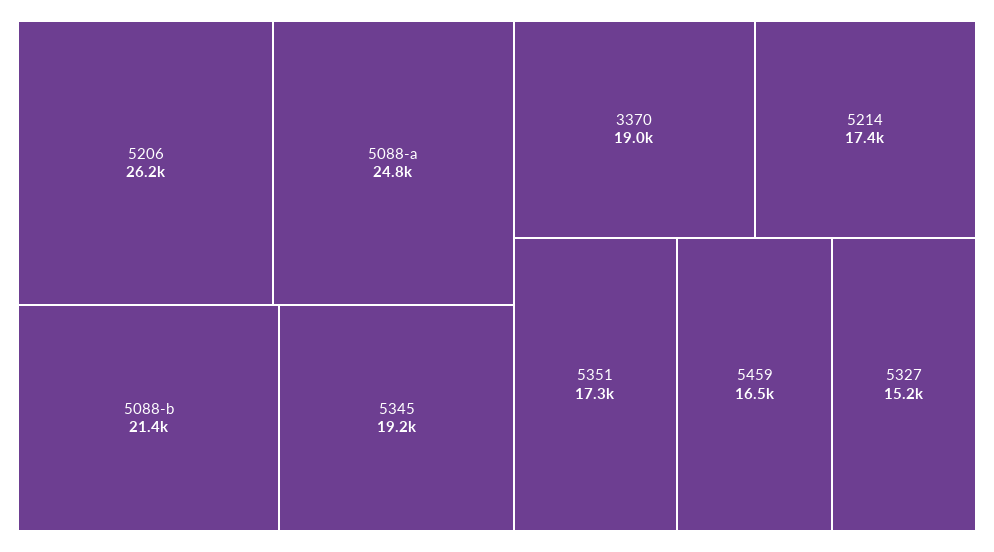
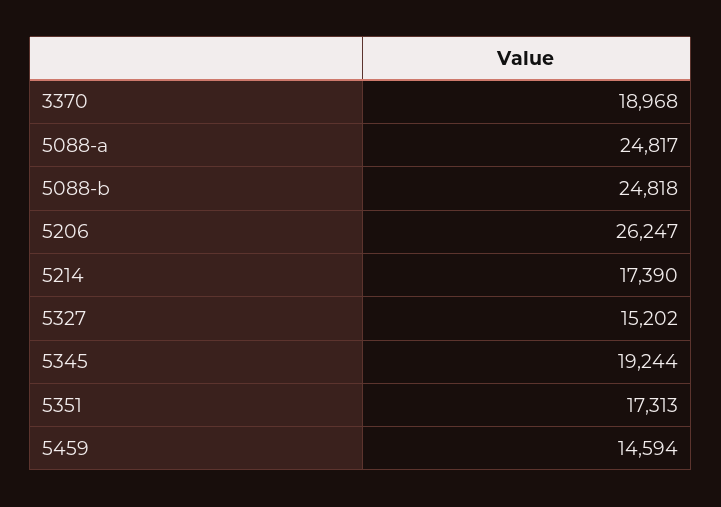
  {
    "5206": 26247,
    "5088-a": 24817,
-   "5088-b": 21400,
+   "5088-b": 24818,
    "5345": 19244,
    "3370": 18968,
    "5214": 17390,
    "5351": 17313,
-   "5459": 16500,
+   "5459": 14594,
    "5327": 15202
  }

